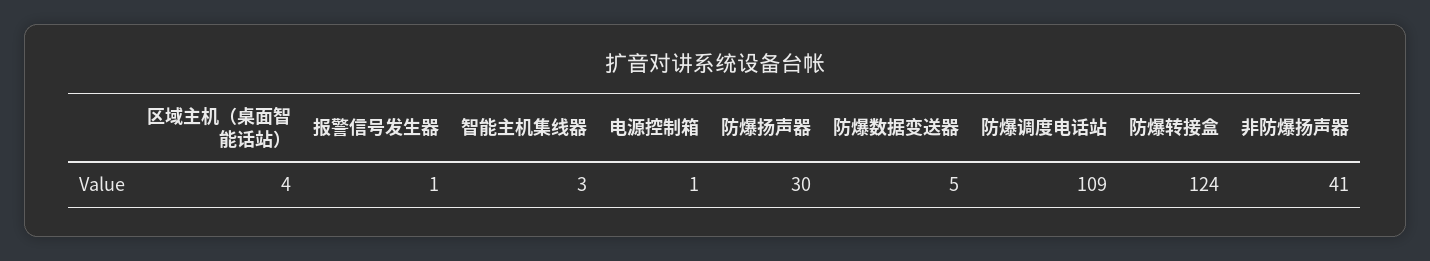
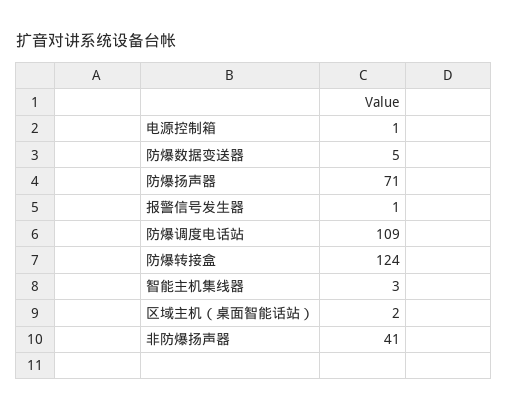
  {
-   "区域主机（桌面智能话站）": 4,
+   "区域主机（桌面智能话站）": 2,
    "报警信号发生器": 1,
    "智能主机集线器": 3,
    "电源控制箱": 1,
-   "防爆扬声器": 30,
+   "防爆扬声器": 71,
    "防爆数据变送器": 5,
    "防爆调度电话站": 109,
    "防爆转接盒": 124,
    "非防爆扬声器": 41
  }

